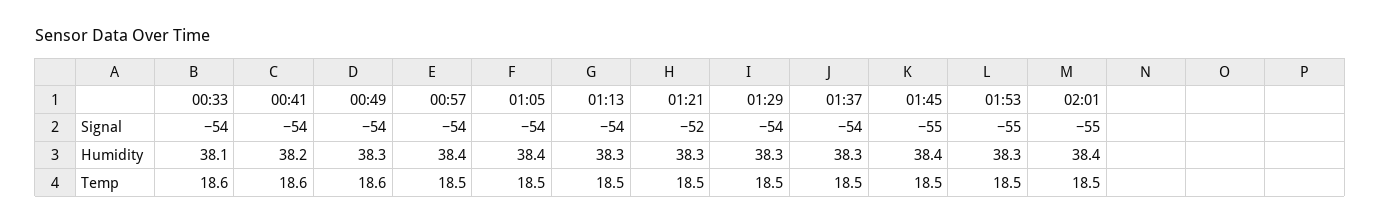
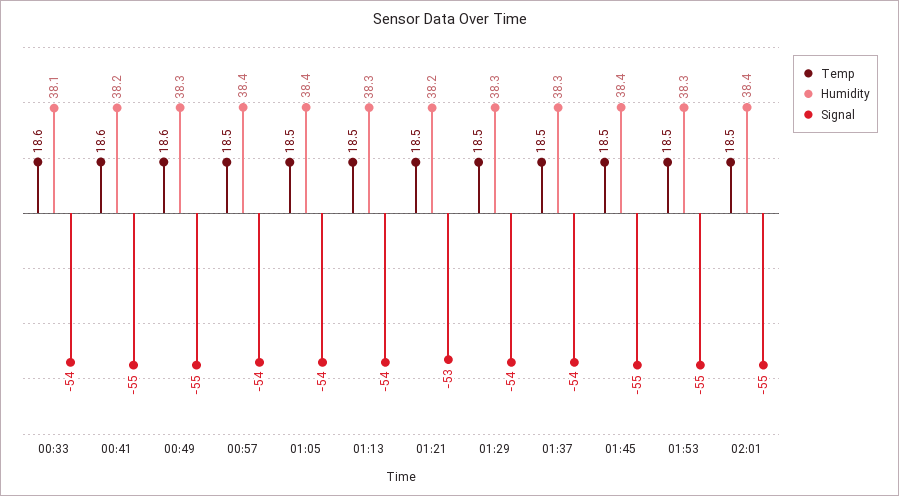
  {
    "Signal": {
      "00:33": -54,
-     "00:41": -54,
+     "00:41": -55,
-     "00:49": -54,
+     "00:49": -55,
      "00:57": -54,
      "01:05": -54,
      "01:13": -54,
-     "01:21": -52,
+     "01:21": -53,
      "01:29": -54,
      "01:37": -54,
      "01:45": -55,
      "01:53": -55,
      "02:01": -55
    },
    "Humidity": {
      "00:33": 38.1,
      "00:41": 38.2,
      "00:49": 38.3,
      "00:57": 38.4,
      "01:05": 38.4,
      "01:13": 38.3,
-     "01:21": 38.3,
+     "01:21": 38.2,
      "01:29": 38.3,
      "01:37": 38.3,
      "01:45": 38.4,
      "01:53": 38.3,
      "02:01": 38.4
    },
    "Temp": {
      "00:33": 18.6,
      "00:41": 18.6,
      "00:49": 18.6,
      "00:57": 18.5,
      "01:05": 18.5,
      "01:13": 18.5,
      "01:21": 18.5,
      "01:29": 18.5,
      "01:37": 18.5,
      "01:45": 18.5,
      "01:53": 18.5,
      "02:01": 18.5
    }
  }

